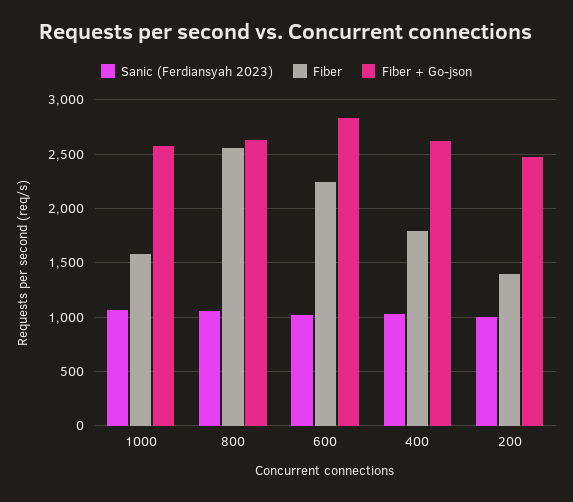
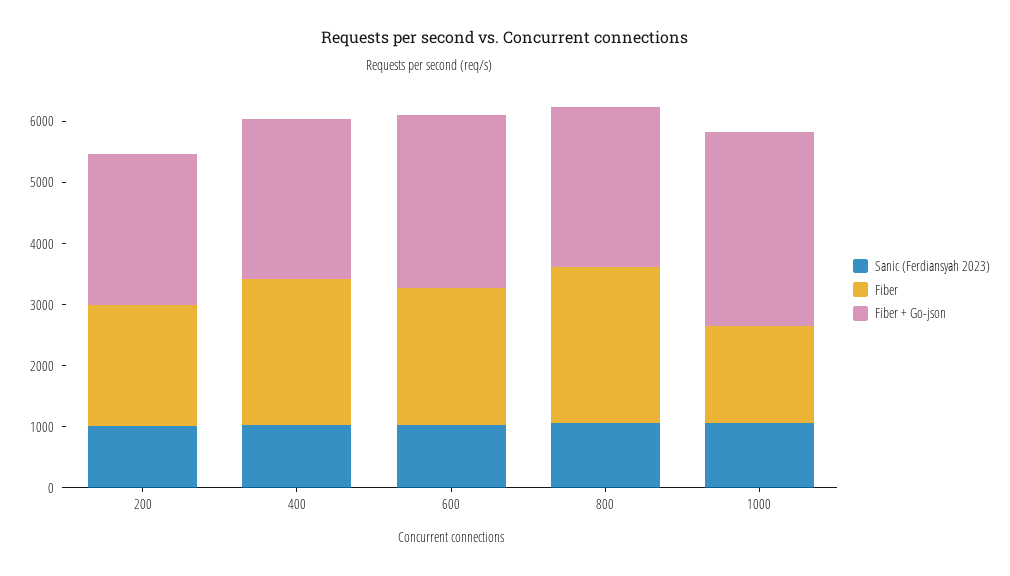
  {
    "Sanic (Ferdiansyah 2023)": {
      "1000": 1100,
      "800": 1100,
      "600": 1000,
      "400": 1000,
      "200": 1000
    },
    "Fiber": {
      "1000": 1600,
      "800": 2600,
      "600": 2200,
-     "400": 1800,
+     "400": 2400,
-     "200": 1400
+     "200": 2000
    },
    "Fiber + Go-json": {
-     "1000": 2600,
+     "1000": 3200,
      "800": 2600,
      "600": 2800,
      "400": 2600,
      "200": 2500
    }
  }

